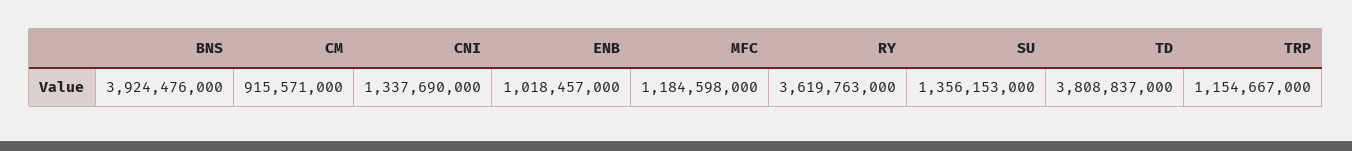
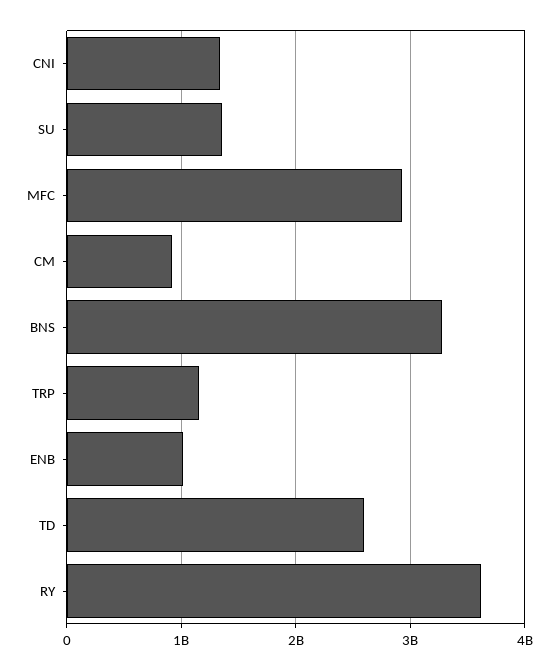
  {
-   "BNS": 3924476000,
+   "BNS": 3300000000,
    "CM": 915571000,
    "CNI": 1337690000,
    "ENB": 1018457000,
-   "MFC": 1184598000,
+   "MFC": 2900000000,
    "RY": 3619763000,
    "SU": 1356153000,
-   "TD": 3808837000,
+   "TD": 2600000000,
    "TRP": 1154667000
  }

